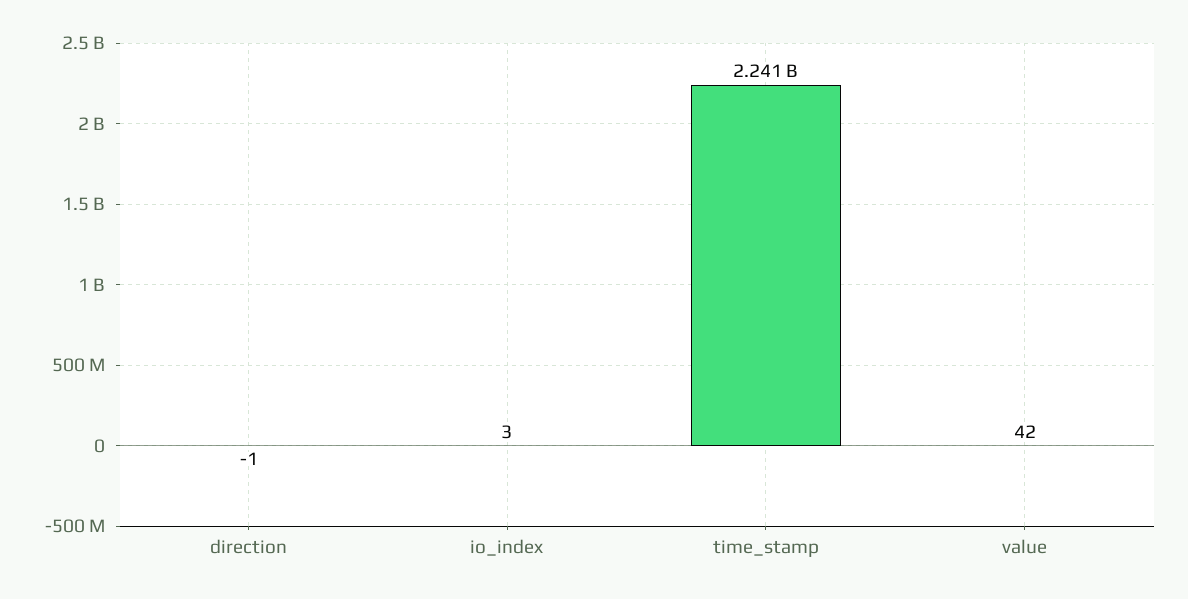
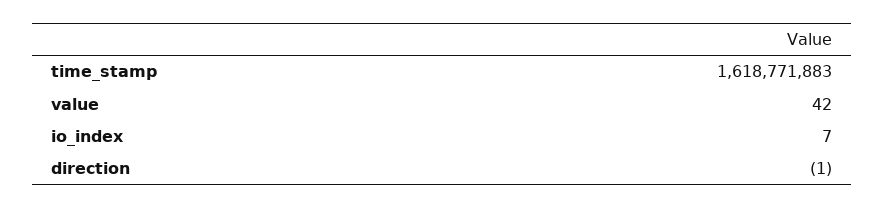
  {
    "direction": -1,
-   "io_index": 3,
+   "io_index": 7,
-   "time_stamp": 2241000000,
+   "time_stamp": 1618771883,
    "value": 42
  }

